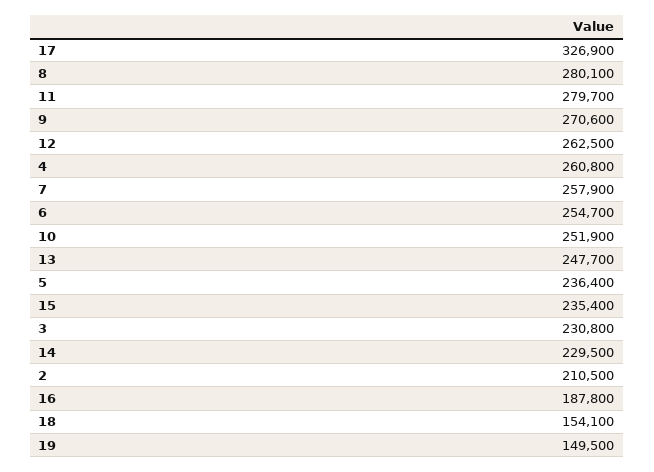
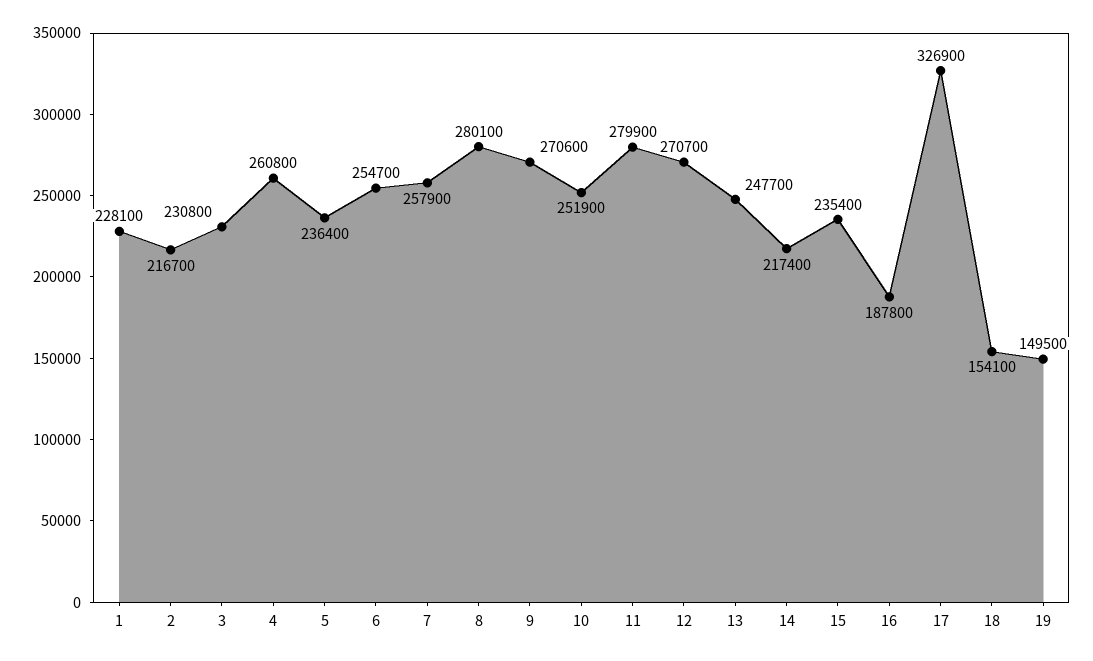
  {
    "17": 326900,
    "8": 280100,
-   "11": 279700,
+   "11": 279900,
    "9": 270600,
-   "12": 262500,
+   "12": 270700,
    "4": 260800,
    "7": 257900,
    "6": 254700,
    "10": 251900,
    "13": 247700,
    "5": 236400,
    "15": 235400,
    "3": 230800,
-   "14": 229500,
+   "14": 217400,
-   "2": 210500,
+   "2": 216700,
    "16": 187800,
    "18": 154100,
-   "19": 149500
+   "19": 149500,
+   "1": 228100
  }

